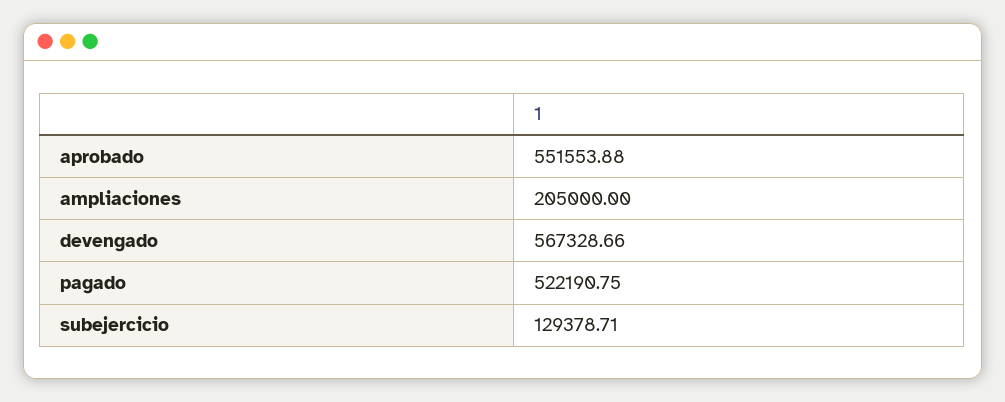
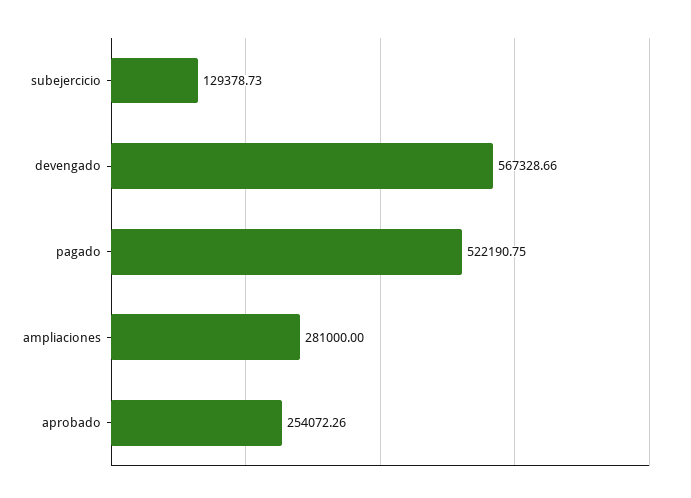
  {
-   "aprobado": 551553.88,
+   "aprobado": 254072.26,
-   "ampliaciones": 205000,
+   "ampliaciones": 281000,
    "devengado": 567328.66,
    "pagado": 522190.75,
-   "subejercicio": 129378.71
+   "subejercicio": 129378.73
  }

